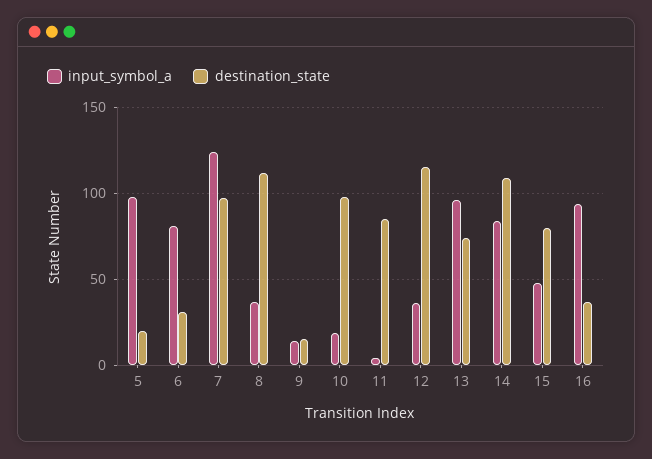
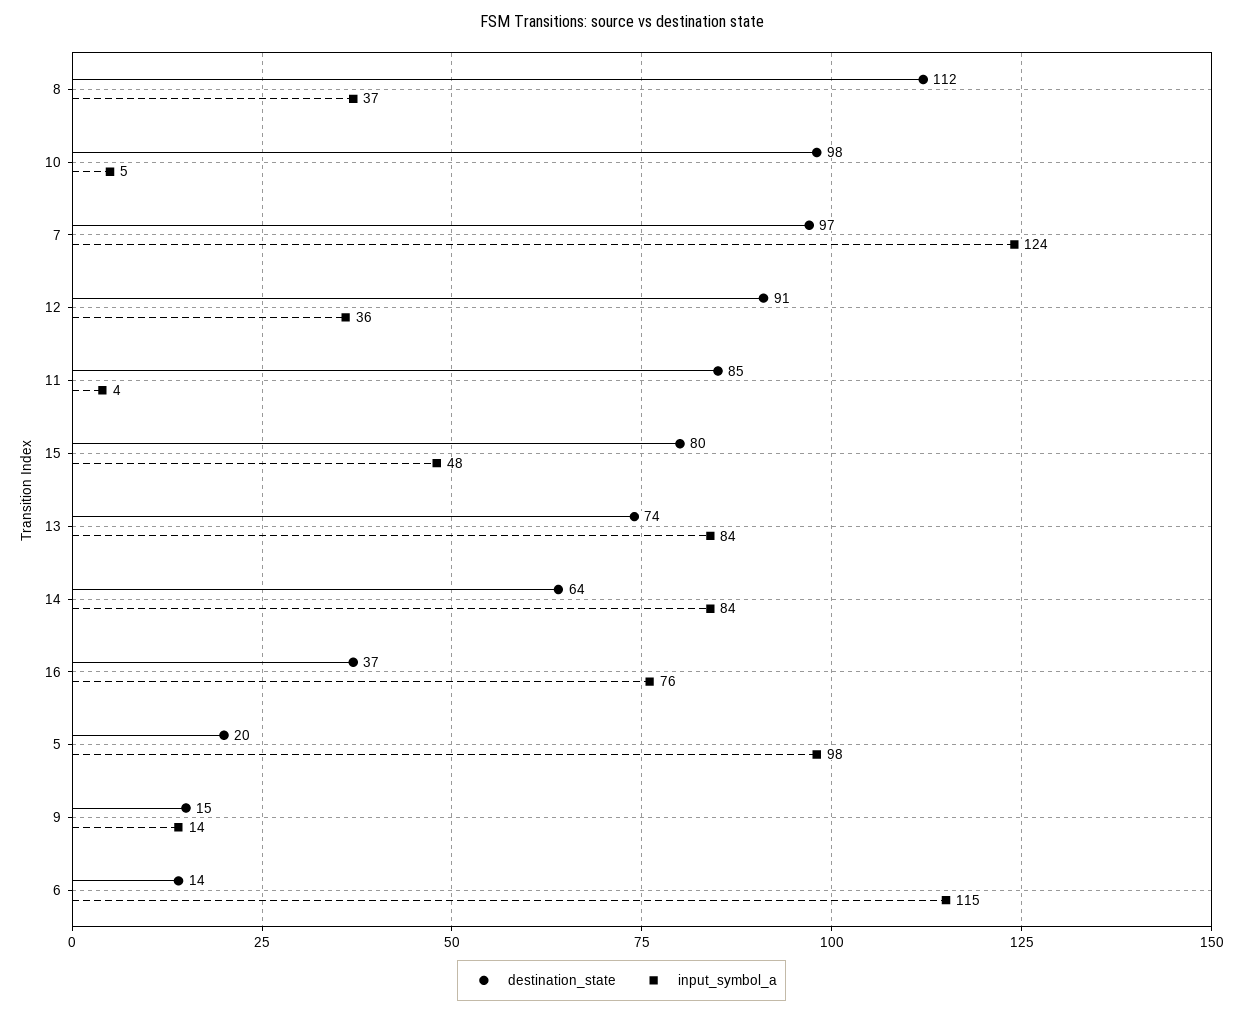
  {
    "input_symbol_a": {
      "5": 98,
-     "6": 80,
+     "6": 115,
      "7": 124,
      "8": 37,
      "9": 14,
-     "10": 20,
+     "10": 5,
      "11": 4,
      "12": 36,
-     "13": 95,
+     "13": 84,
      "14": 84,
      "15": 48,
-     "16": 95
+     "16": 76
    },
    "destination_state": {
      "5": 20,
-     "6": 30,
+     "6": 14,
      "7": 97,
      "8": 112,
      "9": 15,
      "10": 98,
      "11": 85,
-     "12": 115,
+     "12": 91,
      "13": 74,
-     "14": 110,
+     "14": 64,
      "15": 80,
      "16": 37
    }
  }

